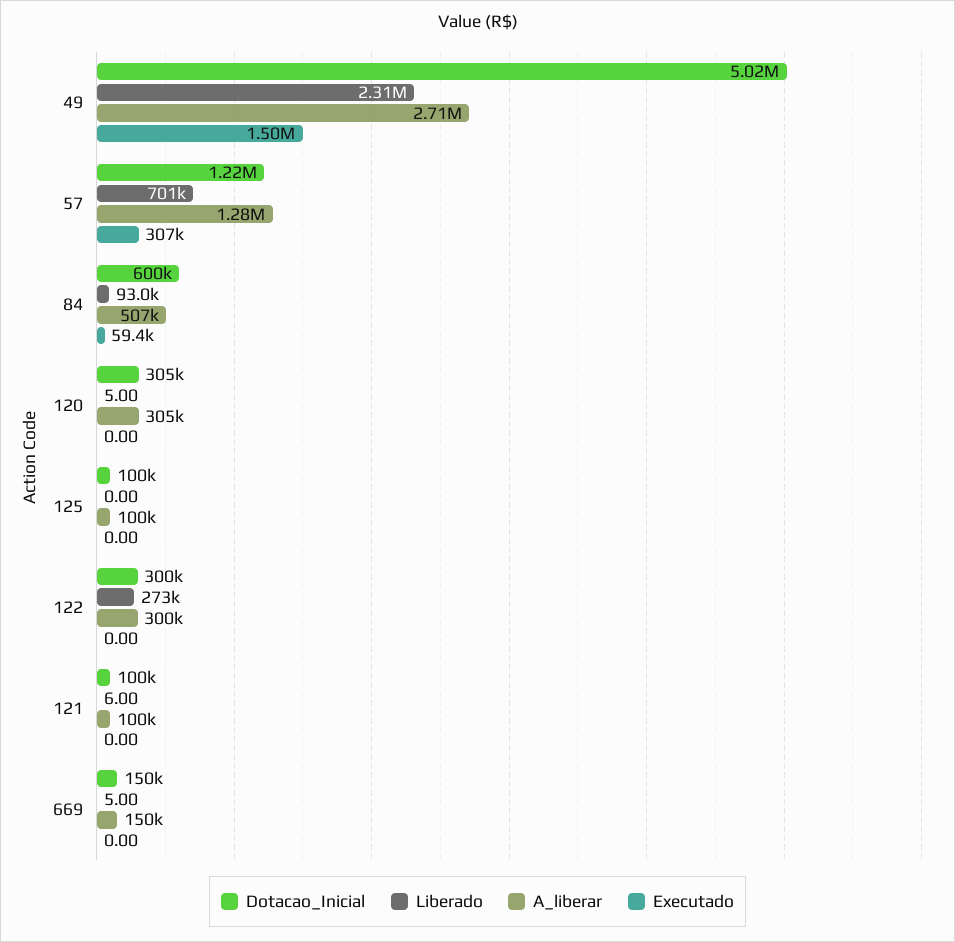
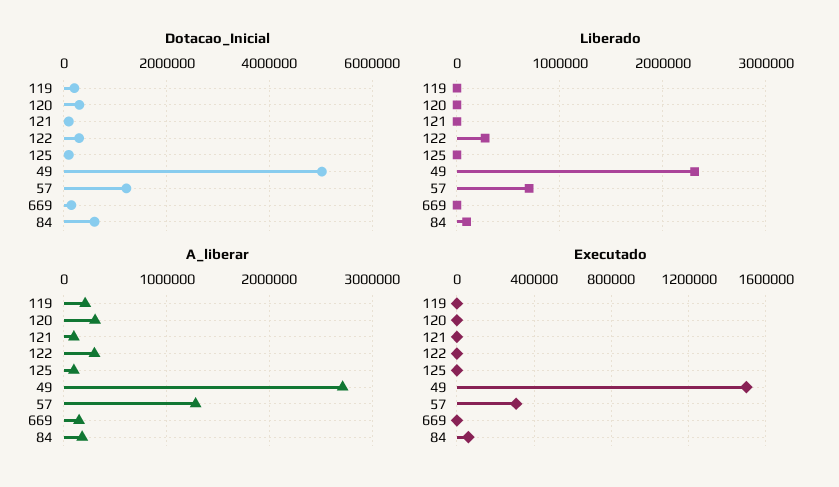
  {
    "Dotacao_Inicial": {
      "49": 5020000,
      "57": 1220000,
      "84": 600000,
      "120": 305000,
      "125": 100000,
      "122": 300000,
      "121": 100000,
-     "669": 150000
+     "669": 150000,
+     "119": 200000
    },
    "Liberado": {
      "49": 2310000,
      "57": 701000,
      "84": 93000,
      "120": 5,
      "125": 0,
      "122": 273000,
      "121": 6,
-     "669": 5
+     "669": 5,
+     "119": 0
    },
    "A_liberar": {
      "49": 2710000,
      "57": 1280000,
-     "84": 507000,
+     "84": 200000,
      "120": 305000,
      "125": 100000,
      "122": 300000,
      "121": 100000,
-     "669": 150000
+     "669": 150000,
+     "119": 200000
    },
    "Executado": {
      "49": 1500000,
      "57": 307000,
      "84": 59400,
      "120": 0,
      "125": 0,
      "122": 0,
      "121": 0,
-     "669": 0
+     "669": 0,
+     "119": 0
    }
  }

